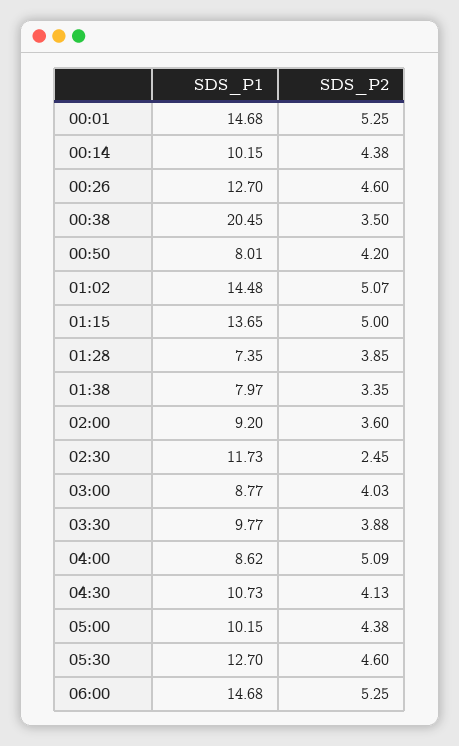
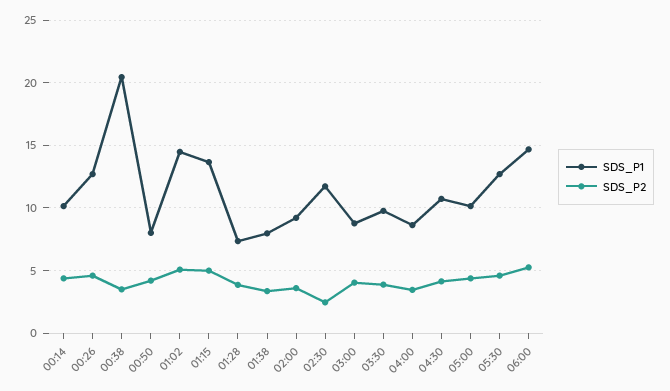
  {
    "SDS_P1": {
-     "00:01": 14.68,
      "00:14": 10.15,
      "00:26": 12.7,
      "00:38": 20.45,
      "00:50": 8.01,
      "01:02": 14.48,
      "01:15": 13.65,
      "01:28": 7.35,
      "01:38": 7.97,
      "02:00": 9.2,
      "02:30": 11.73,
      "03:00": 8.77,
      "03:30": 9.77,
      "04:00": 8.62,
      "04:30": 10.73,
      "05:00": 10.15,
      "05:30": 12.7,
      "06:00": 14.68
    },
    "SDS_P2": {
-     "00:01": 5.25,
      "00:14": 4.38,
      "00:26": 4.6,
      "00:38": 3.5,
      "00:50": 4.2,
      "01:02": 5.07,
      "01:15": 5,
      "01:28": 3.85,
      "01:38": 3.35,
      "02:00": 3.6,
      "02:30": 2.45,
      "03:00": 4.03,
      "03:30": 3.88,
-     "04:00": 5.09,
+     "04:00": 3.5,
      "04:30": 4.13,
      "05:00": 4.38,
      "05:30": 4.6,
      "06:00": 5.25
    }
  }

